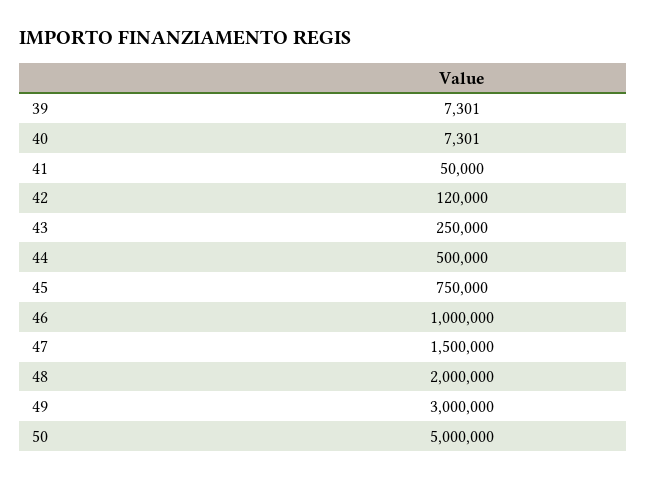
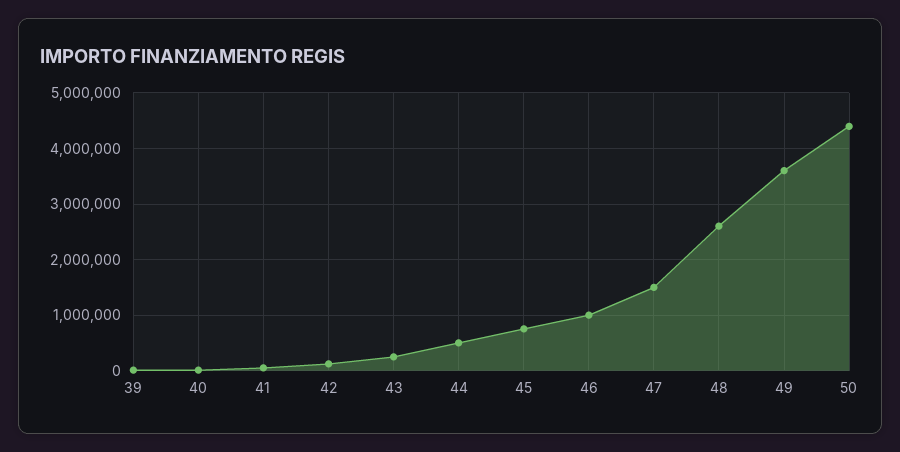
  {
    "39": 7301,
    "40": 7301,
    "41": 50000,
    "42": 120000,
    "43": 250000,
    "44": 500000,
    "45": 750000,
    "46": 1000000,
    "47": 1500000,
-   "48": 2000000,
+   "48": 2600000,
-   "49": 3000000,
+   "49": 3600000,
-   "50": 5000000
+   "50": 4400000
  }

